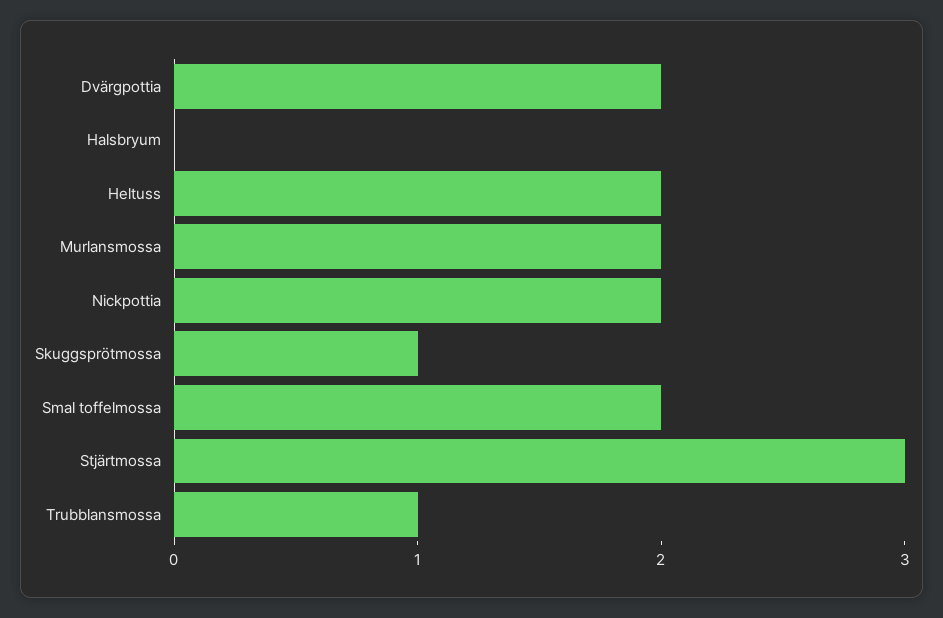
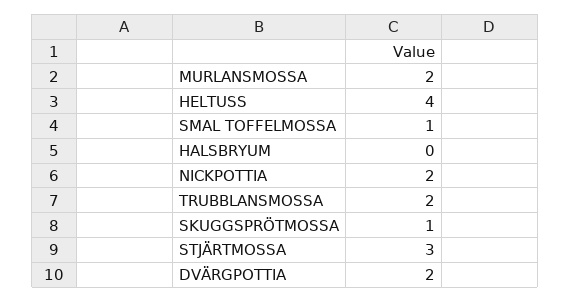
  {
    "Dvärgpottia": 2,
    "Halsbryum": 0,
-   "Heltuss": 2,
+   "Heltuss": 4,
    "Murlansmossa": 2,
    "Nickpottia": 2,
    "Skuggsprötmossa": 1,
-   "Smal toffelmossa": 2,
+   "Smal toffelmossa": 1,
    "Stjärtmossa": 3,
-   "Trubblansmossa": 1
+   "Trubblansmossa": 2
  }

